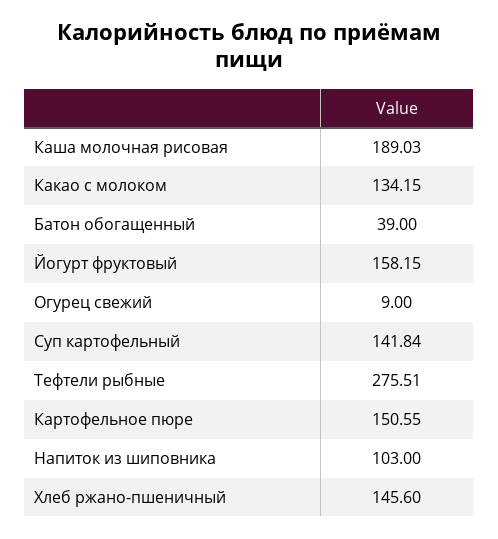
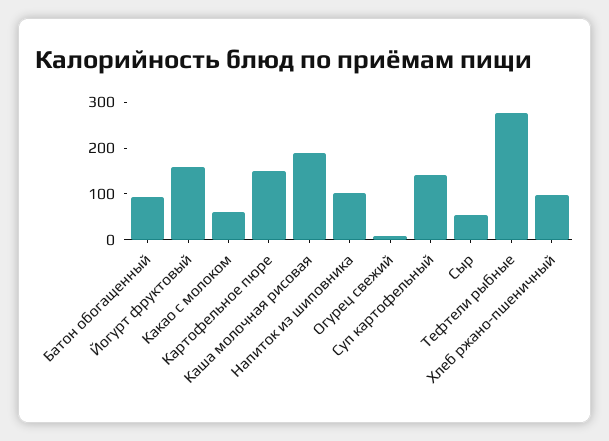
  {
    "Каша молочная рисовая": 189.03,
-   "Какао с молоком": 134.15,
+   "Какао с молоком": 60,
-   "Батон обогащенный": 39,
+   "Батон обогащенный": 100,
    "Йогурт фруктовый": 158.15,
    "Огурец свежий": 9,
    "Суп картофельный": 141.84,
    "Тефтели рыбные": 275.51,
    "Картофельное пюре": 150.55,
    "Напиток из шиповника": 103,
-   "Хлеб ржано-пшеничный": 145.6
+   "Хлеб ржано-пшеничный": 100,
+   "Сыр": 60
  }

